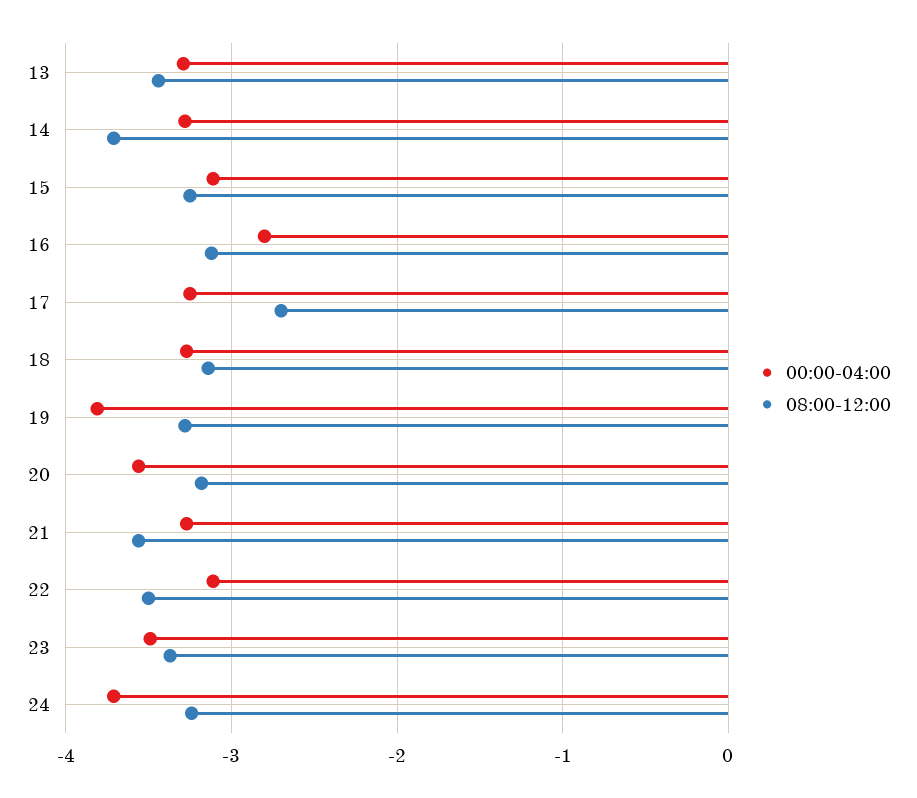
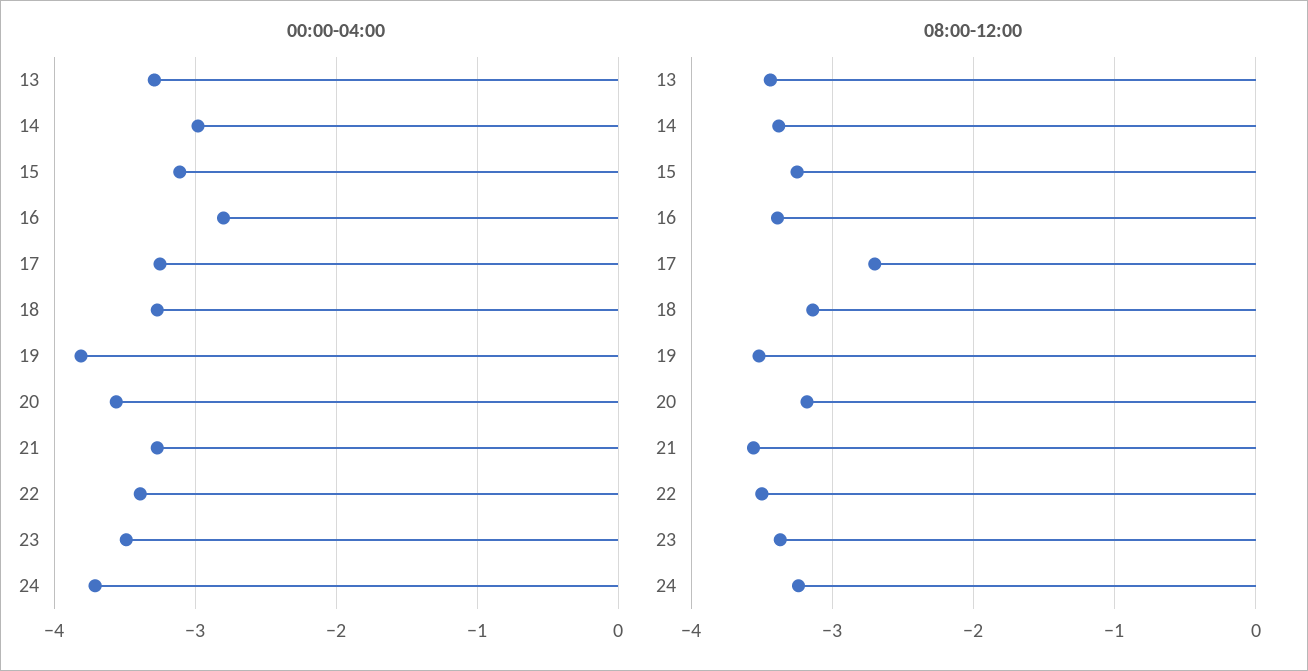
  {
    "00:00-04:00": {
      "13": -3.3,
-     "14": -3.3,
+     "14": -3,
      "15": -3.1,
      "16": -2.8,
      "17": -3.3,
      "18": -3.3,
      "19": -3.8,
      "20": -3.6,
      "21": -3.3,
-     "22": -3.1,
+     "22": -3.4,
      "23": -3.5,
      "24": -3.7
    },
    "08:00-12:00": {
      "13": -3.4,
-     "14": -3.7,
+     "14": -3.4,
      "15": -3.3,
-     "16": -3.1,
+     "16": -3.4,
      "17": -2.7,
      "18": -3.1,
-     "19": -3.3,
+     "19": -3.5,
      "20": -3.2,
      "21": -3.6,
      "22": -3.5,
      "23": -3.4,
      "24": -3.2
    }
  }

